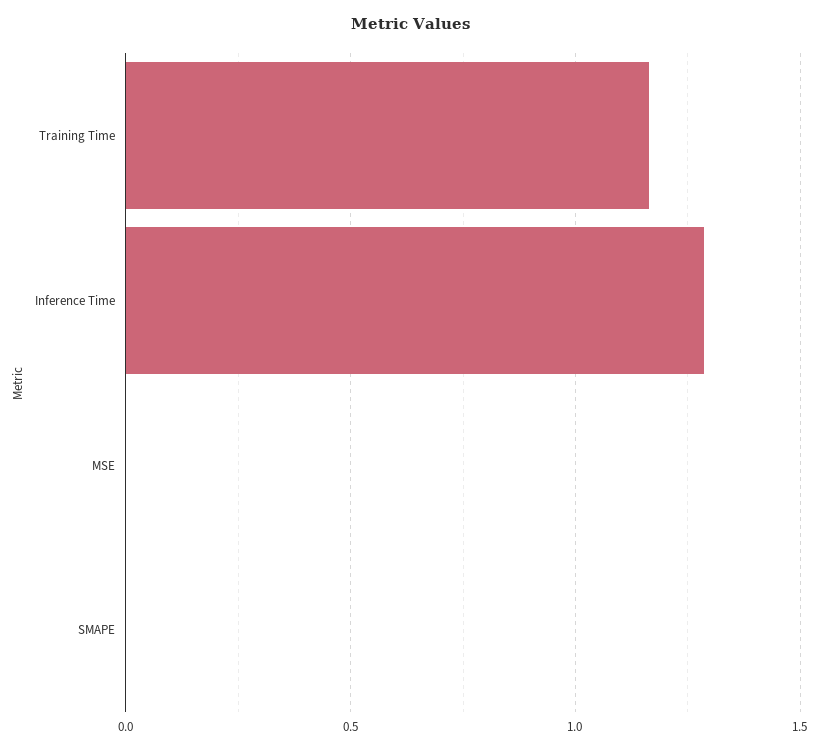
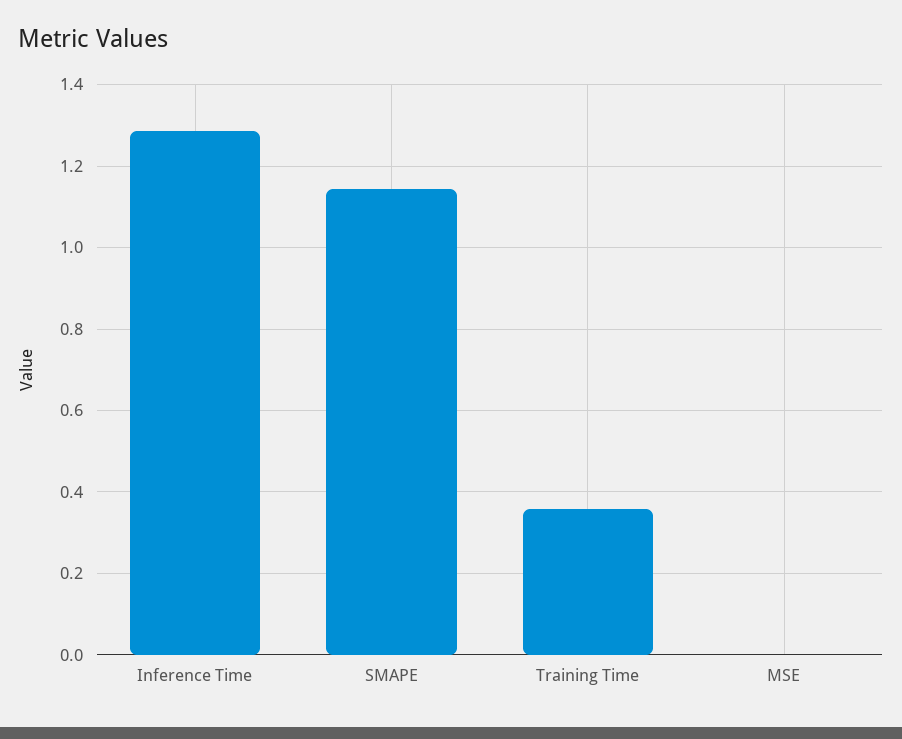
  {
-   "Training Time": 1.15,
+   "Training Time": 0.36,
    "Inference Time": 1.28,
    "MSE": 0,
-   "SMAPE": 0
+   "SMAPE": 1.14
  }

